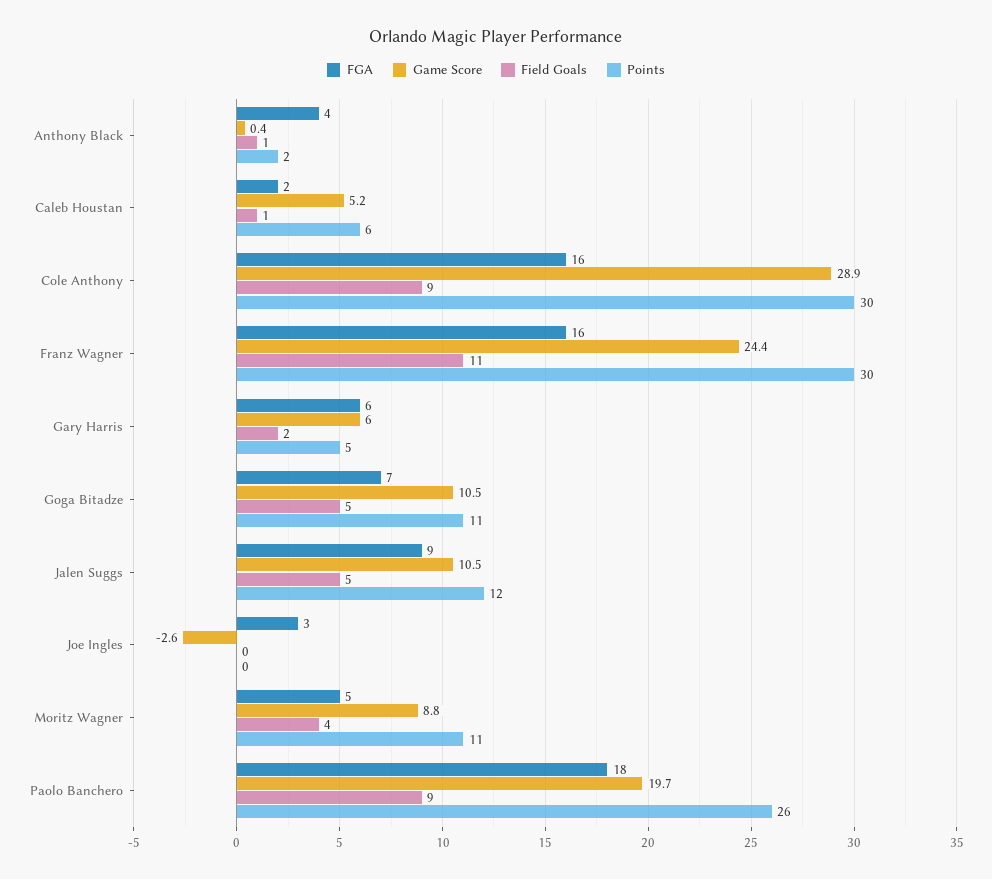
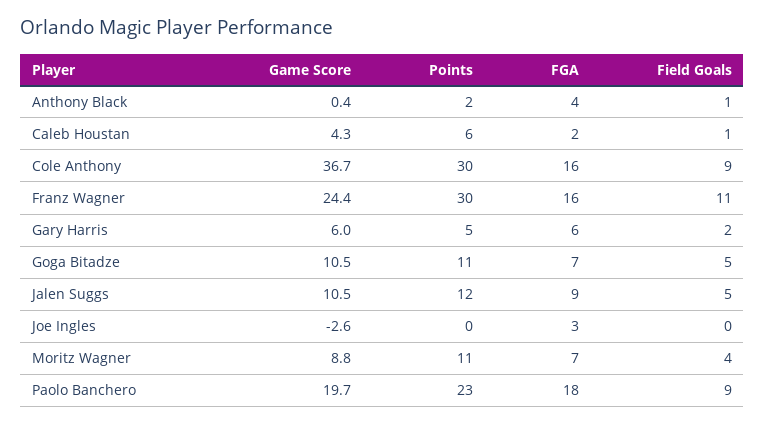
  {
    "FGA": {
      "Anthony Black": 4,
      "Caleb Houstan": 2,
      "Cole Anthony": 16,
      "Franz Wagner": 16,
      "Gary Harris": 6,
      "Goga Bitadze": 7,
      "Jalen Suggs": 9,
      "Joe Ingles": 3,
-     "Moritz Wagner": 5,
+     "Moritz Wagner": 7,
      "Paolo Banchero": 18
    },
    "Game Score": {
      "Anthony Black": 0.4,
-     "Caleb Houstan": 5.2,
+     "Caleb Houstan": 4.3,
-     "Cole Anthony": 28.9,
+     "Cole Anthony": 36.7,
      "Franz Wagner": 24.4,
      "Gary Harris": 6,
      "Goga Bitadze": 10.5,
      "Jalen Suggs": 10.5,
      "Joe Ingles": -2.6,
      "Moritz Wagner": 8.8,
      "Paolo Banchero": 19.7
    },
    "Field Goals": {
      "Anthony Black": 1,
      "Caleb Houstan": 1,
      "Cole Anthony": 9,
      "Franz Wagner": 11,
      "Gary Harris": 2,
      "Goga Bitadze": 5,
      "Jalen Suggs": 5,
      "Joe Ingles": 0,
      "Moritz Wagner": 4,
      "Paolo Banchero": 9
    },
    "Points": {
      "Anthony Black": 2,
      "Caleb Houstan": 6,
      "Cole Anthony": 30,
      "Franz Wagner": 30,
      "Gary Harris": 5,
      "Goga Bitadze": 11,
      "Jalen Suggs": 12,
      "Joe Ingles": 0,
      "Moritz Wagner": 11,
-     "Paolo Banchero": 26
+     "Paolo Banchero": 23
    }
  }

